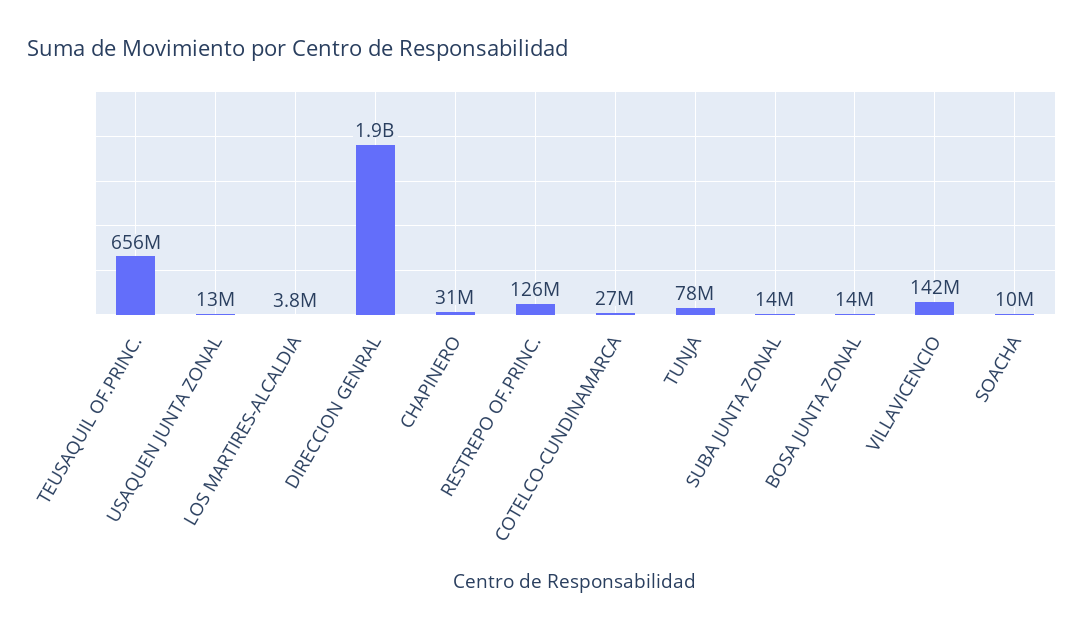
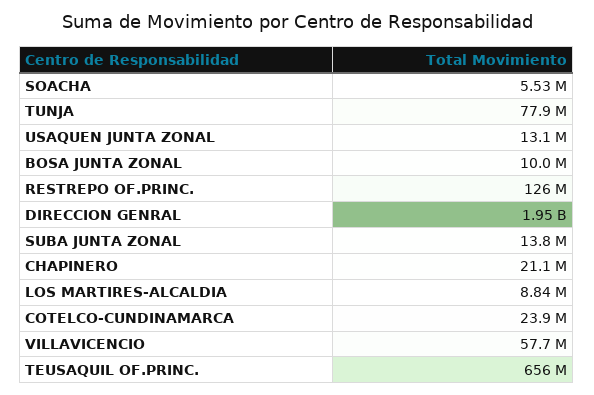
  {
    "TEUSAQUIL OF.PRINC.": 656000000,
    "USAQUEN JUNTA ZONAL": 13100000,
-   "LOS MARTIRES-ALCALDIA": 3800000,
+   "LOS MARTIRES-ALCALDIA": 8840000,
    "DIRECCION GENRAL": 1950000000,
-   "CHAPINERO": 31000000,
+   "CHAPINERO": 21100000,
    "RESTREPO OF.PRINC.": 126000000,
-   "COTELCO-CUNDINAMARCA": 27000000,
+   "COTELCO-CUNDINAMARCA": 23900000,
    "TUNJA": 77900000,
    "SUBA JUNTA ZONAL": 13800000,
-   "BOSA JUNTA ZONAL": 14000000,
+   "BOSA JUNTA ZONAL": 10000000,
-   "VILLAVICENCIO": 142000000,
+   "VILLAVICENCIO": 57700000,
-   "SOACHA": 10000000
+   "SOACHA": 5530000
  }

